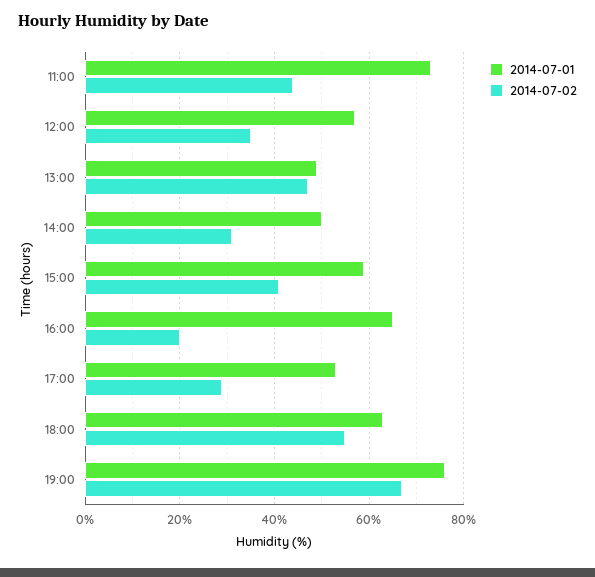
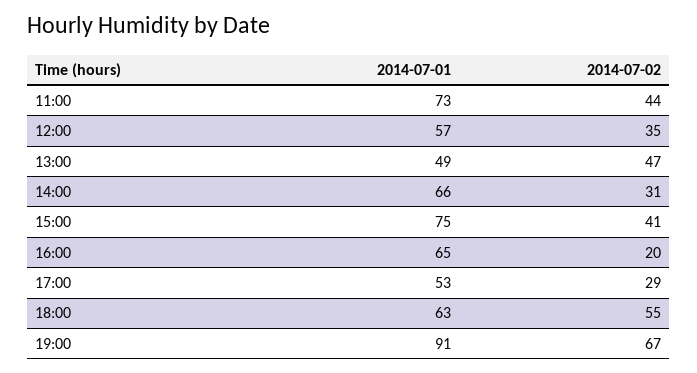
  {
    "2014-07-01": {
      "11:00": 73,
      "12:00": 57,
      "13:00": 49,
-     "14:00": 50,
+     "14:00": 66,
-     "15:00": 60,
+     "15:00": 75,
      "16:00": 65,
      "17:00": 53,
      "18:00": 63,
-     "19:00": 75
+     "19:00": 91
    },
    "2014-07-02": {
      "11:00": 44,
      "12:00": 35,
      "13:00": 47,
      "14:00": 31,
      "15:00": 41,
      "16:00": 20,
      "17:00": 29,
      "18:00": 55,
      "19:00": 67
    }
  }

